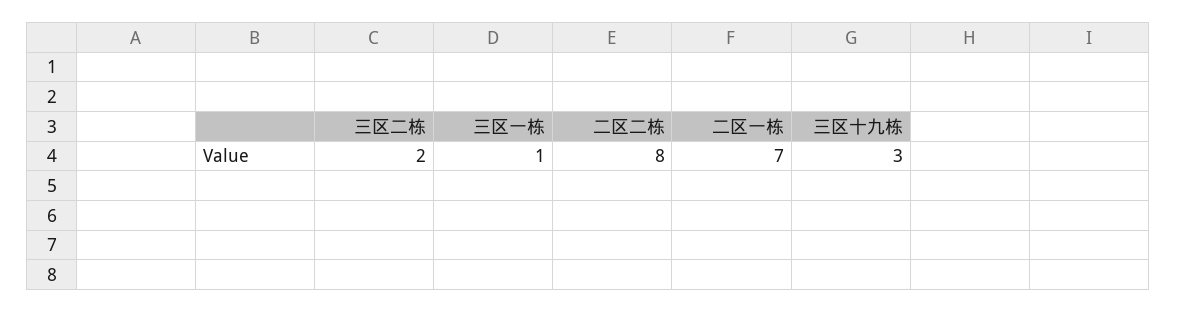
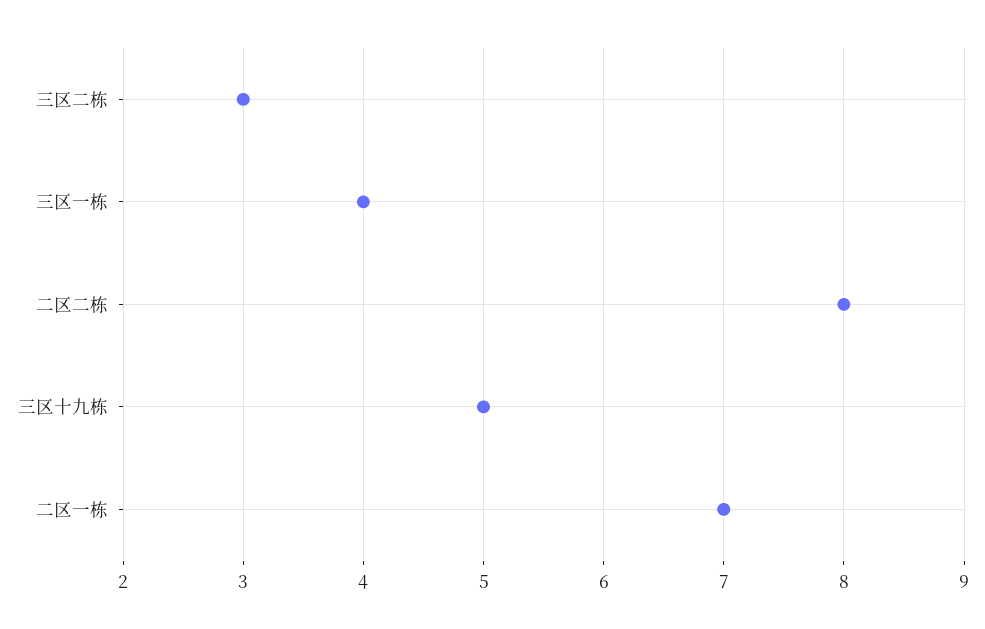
  {
-   "三区二栋": 2,
+   "三区二栋": 3,
-   "三区一栋": 1,
+   "三区一栋": 4,
    "二区二栋": 8,
    "二区一栋": 7,
-   "三区十九栋": 3
+   "三区十九栋": 5
  }

